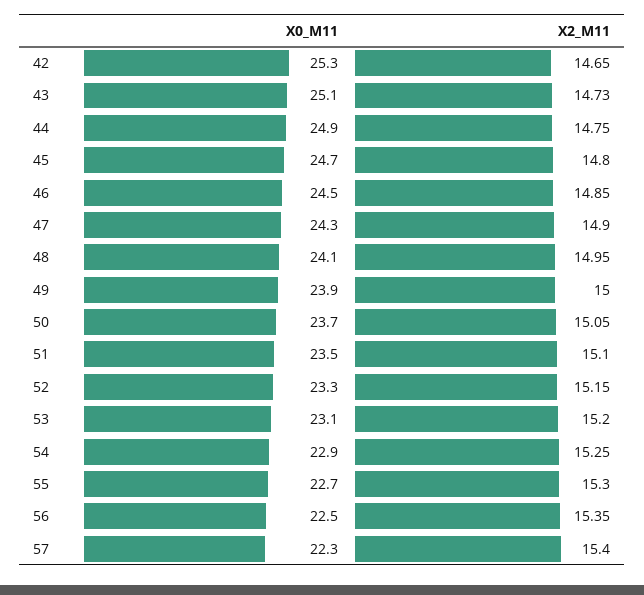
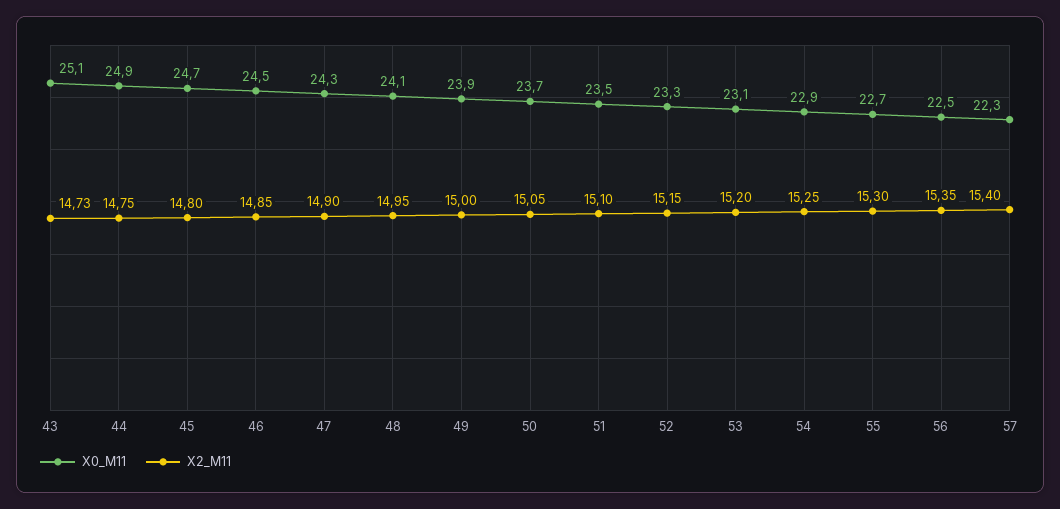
  {
    "X0_M11": {
-     "42": 25.3,
      "43": 25.1,
      "44": 24.9,
      "45": 24.7,
      "46": 24.5,
      "47": 24.3,
      "48": 24.1,
      "49": 23.9,
      "50": 23.7,
      "51": 23.5,
      "52": 23.3,
      "53": 23.1,
      "54": 22.9,
      "55": 22.7,
      "56": 22.5,
      "57": 22.3
    },
    "X2_M11": {
-     "42": 14.65,
      "43": 14.73,
      "44": 14.75,
      "45": 14.8,
      "46": 14.85,
      "47": 14.9,
      "48": 14.95,
      "49": 15,
      "50": 15.05,
      "51": 15.1,
      "52": 15.15,
      "53": 15.2,
      "54": 15.25,
      "55": 15.3,
      "56": 15.35,
      "57": 15.4
    }
  }

